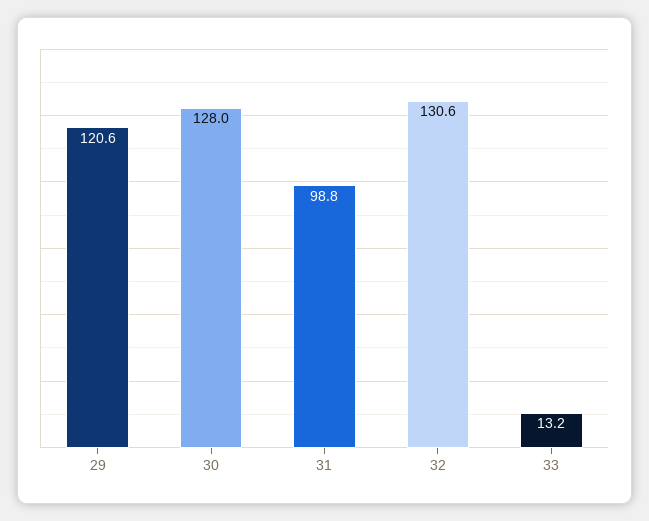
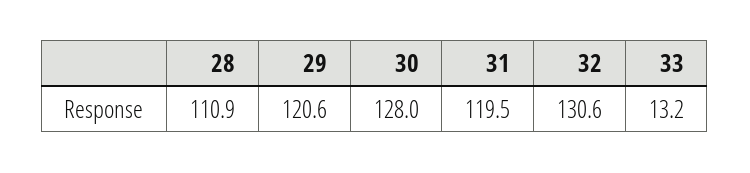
  {
    "29": 120.6,
    "30": 128,
-   "31": 98.8,
+   "31": 119.5,
    "32": 130.6,
-   "33": 13.2
+   "33": 13.2,
+   "28": 110.9
  }

